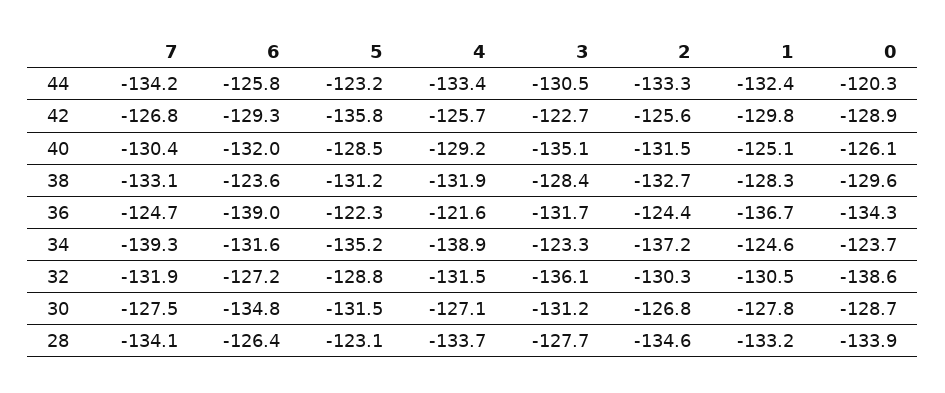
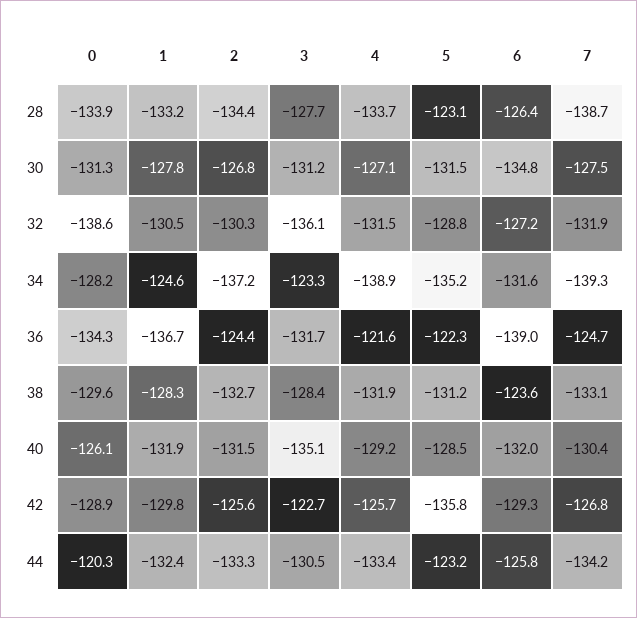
  {
    "7": {
      "44": -134.2,
      "42": -126.8,
      "40": -130.4,
      "38": -133.1,
      "36": -124.7,
      "34": -139.3,
      "32": -131.9,
      "30": -127.5,
-     "28": -134.1
+     "28": -138.7
    },
    "6": {
      "44": -125.8,
      "42": -129.3,
      "40": -132,
      "38": -123.6,
      "36": -139,
      "34": -131.6,
      "32": -127.2,
      "30": -134.8,
      "28": -126.4
    },
    "5": {
      "44": -123.2,
      "42": -135.8,
      "40": -128.5,
      "38": -131.2,
      "36": -122.3,
      "34": -135.2,
      "32": -128.8,
      "30": -131.5,
      "28": -123.1
    },
    "4": {
      "44": -133.4,
      "42": -125.7,
      "40": -129.2,
      "38": -131.9,
      "36": -121.6,
      "34": -138.9,
      "32": -131.5,
      "30": -127.1,
      "28": -133.7
    },
    "3": {
      "44": -130.5,
      "42": -122.7,
      "40": -135.1,
      "38": -128.4,
      "36": -131.7,
      "34": -123.3,
      "32": -136.1,
      "30": -131.2,
      "28": -127.7
    },
    "2": {
      "44": -133.3,
      "42": -125.6,
      "40": -131.5,
      "38": -132.7,
      "36": -124.4,
      "34": -137.2,
      "32": -130.3,
      "30": -126.8,
-     "28": -134.6
+     "28": -134.4
    },
    "1": {
      "44": -132.4,
      "42": -129.8,
-     "40": -125.1,
+     "40": -131.9,
      "38": -128.3,
      "36": -136.7,
      "34": -124.6,
      "32": -130.5,
      "30": -127.8,
      "28": -133.2
    },
    "0": {
      "44": -120.3,
      "42": -128.9,
      "40": -126.1,
      "38": -129.6,
      "36": -134.3,
-     "34": -123.7,
+     "34": -128.2,
      "32": -138.6,
-     "30": -128.7,
+     "30": -131.3,
      "28": -133.9
    }
  }

